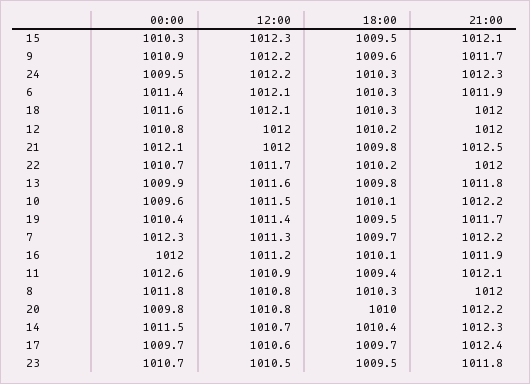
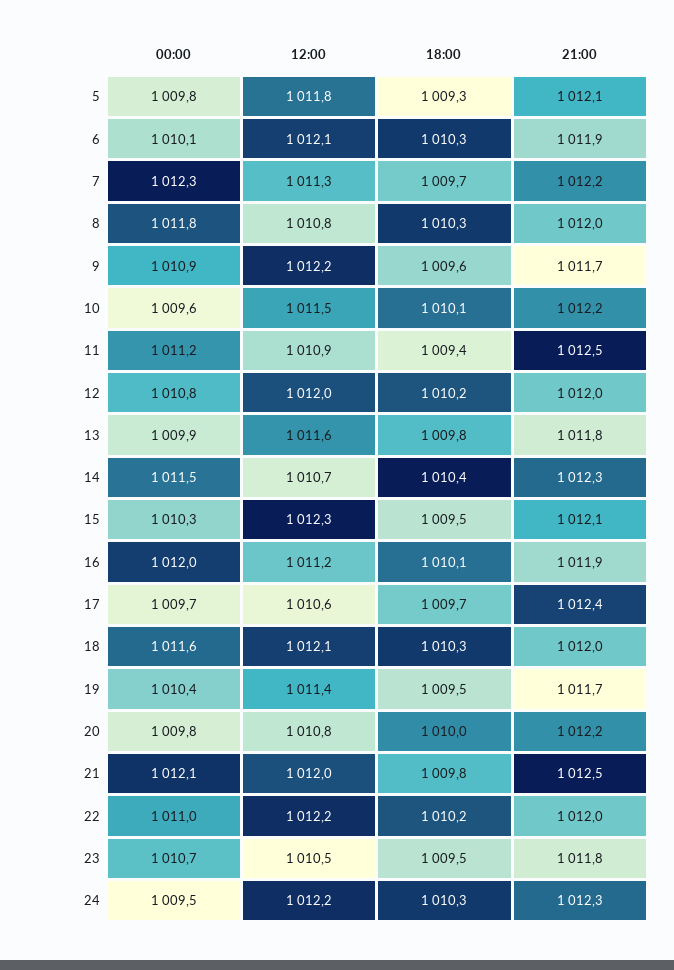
  {
    "00:00": {
      "15": 1010.3,
      "9": 1010.9,
      "24": 1009.5,
-     "6": 1011.4,
+     "6": 1010.1,
      "18": 1011.6,
      "12": 1010.8,
      "21": 1012.1,
-     "22": 1010.7,
+     "22": 1011,
      "13": 1009.9,
      "10": 1009.6,
      "19": 1010.4,
      "7": 1012.3,
      "16": 1012,
-     "11": 1012.6,
+     "11": 1011.2,
      "8": 1011.8,
      "20": 1009.8,
      "14": 1011.5,
      "17": 1009.7,
-     "23": 1010.7
+     "23": 1010.7,
+     "5": 1009.8
    },
    "12:00": {
      "15": 1012.3,
      "9": 1012.2,
      "24": 1012.2,
      "6": 1012.1,
      "18": 1012.1,
      "12": 1012,
      "21": 1012,
-     "22": 1011.7,
+     "22": 1012.2,
      "13": 1011.6,
      "10": 1011.5,
      "19": 1011.4,
      "7": 1011.3,
      "16": 1011.2,
      "11": 1010.9,
      "8": 1010.8,
      "20": 1010.8,
      "14": 1010.7,
      "17": 1010.6,
-     "23": 1010.5
+     "23": 1010.5,
+     "5": 1011.8
    },
    "18:00": {
      "15": 1009.5,
      "9": 1009.6,
      "24": 1010.3,
      "6": 1010.3,
      "18": 1010.3,
      "12": 1010.2,
      "21": 1009.8,
      "22": 1010.2,
      "13": 1009.8,
      "10": 1010.1,
      "19": 1009.5,
      "7": 1009.7,
      "16": 1010.1,
      "11": 1009.4,
      "8": 1010.3,
      "20": 1010,
      "14": 1010.4,
      "17": 1009.7,
-     "23": 1009.5
+     "23": 1009.5,
+     "5": 1009.3
    },
    "21:00": {
      "15": 1012.1,
      "9": 1011.7,
      "24": 1012.3,
      "6": 1011.9,
      "18": 1012,
      "12": 1012,
      "21": 1012.5,
      "22": 1012,
      "13": 1011.8,
      "10": 1012.2,
      "19": 1011.7,
      "7": 1012.2,
      "16": 1011.9,
-     "11": 1012.1,
+     "11": 1012.5,
      "8": 1012,
      "20": 1012.2,
      "14": 1012.3,
      "17": 1012.4,
-     "23": 1011.8
+     "23": 1011.8,
+     "5": 1012.1
    }
  }

